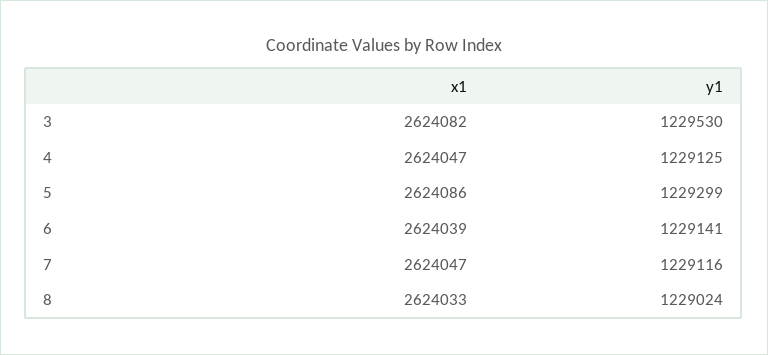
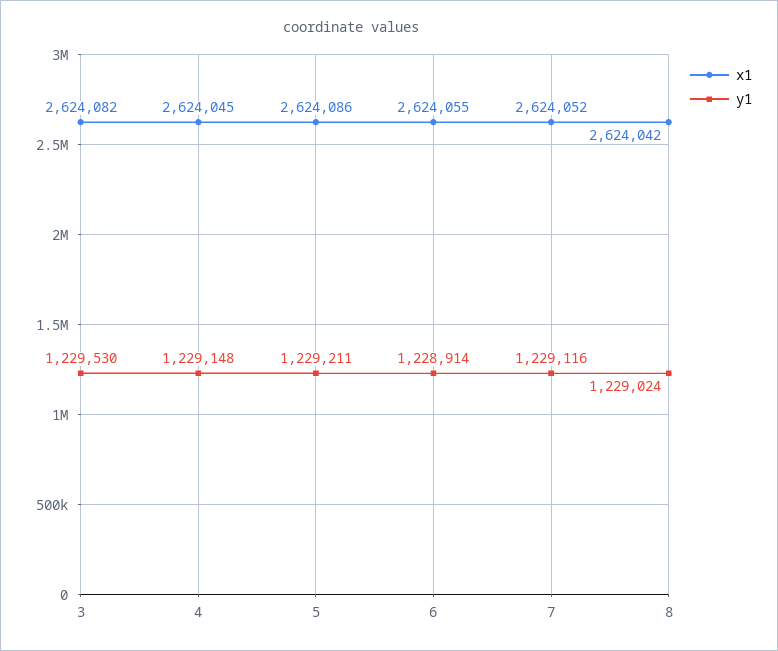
  {
    "x1": {
      "3": 2624082,
-     "4": 2624047,
+     "4": 2624045,
      "5": 2624086,
-     "6": 2624039,
+     "6": 2624055,
-     "7": 2624047,
+     "7": 2624052,
-     "8": 2624033
+     "8": 2624042
    },
    "y1": {
      "3": 1229530,
-     "4": 1229125,
+     "4": 1229148,
-     "5": 1229299,
+     "5": 1229211,
-     "6": 1229141,
+     "6": 1228914,
      "7": 1229116,
      "8": 1229024
    }
  }

